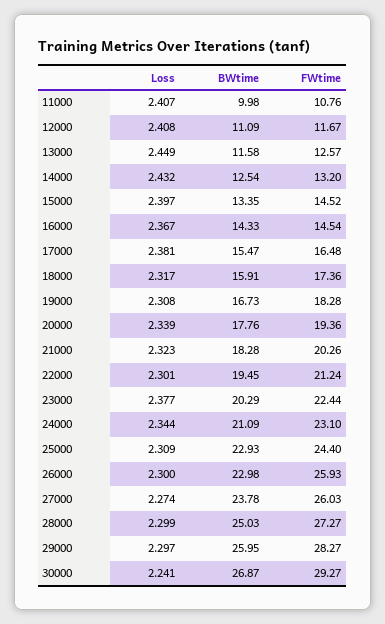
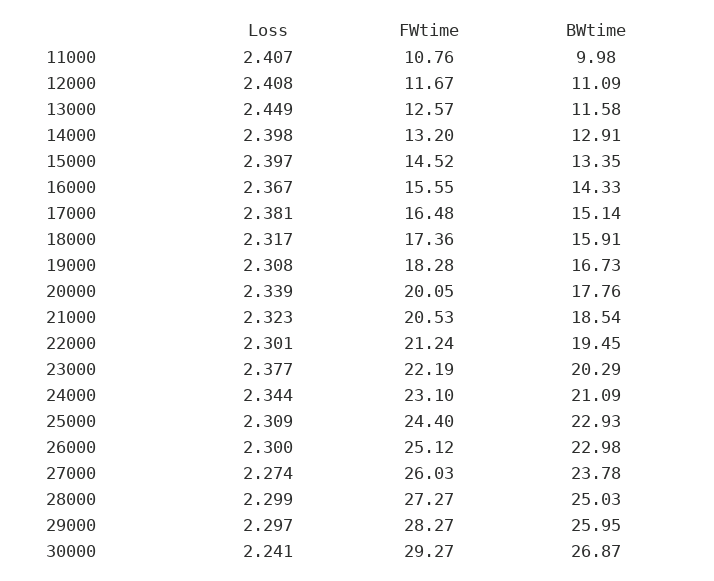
  {
    "Loss": {
      "11000": 2.407,
      "12000": 2.408,
      "13000": 2.449,
-     "14000": 2.432,
+     "14000": 2.398,
      "15000": 2.397,
      "16000": 2.367,
      "17000": 2.381,
      "18000": 2.317,
      "19000": 2.308,
      "20000": 2.339,
      "21000": 2.323,
      "22000": 2.301,
      "23000": 2.377,
      "24000": 2.344,
      "25000": 2.309,
      "26000": 2.3,
      "27000": 2.274,
      "28000": 2.299,
      "29000": 2.297,
      "30000": 2.241
    },
    "BWtime": {
      "11000": 9.98,
      "12000": 11.09,
      "13000": 11.58,
-     "14000": 12.54,
+     "14000": 12.91,
      "15000": 13.35,
      "16000": 14.33,
-     "17000": 15.47,
+     "17000": 15.14,
      "18000": 15.91,
      "19000": 16.73,
      "20000": 17.76,
-     "21000": 18.28,
+     "21000": 18.54,
      "22000": 19.45,
      "23000": 20.29,
      "24000": 21.09,
      "25000": 22.93,
      "26000": 22.98,
      "27000": 23.78,
      "28000": 25.03,
      "29000": 25.95,
      "30000": 26.87
    },
    "FWtime": {
      "11000": 10.76,
      "12000": 11.67,
      "13000": 12.57,
      "14000": 13.2,
      "15000": 14.52,
-     "16000": 14.54,
+     "16000": 15.55,
      "17000": 16.48,
      "18000": 17.36,
      "19000": 18.28,
-     "20000": 19.36,
+     "20000": 20.05,
-     "21000": 20.26,
+     "21000": 20.53,
      "22000": 21.24,
-     "23000": 22.44,
+     "23000": 22.19,
      "24000": 23.1,
      "25000": 24.4,
-     "26000": 25.93,
+     "26000": 25.12,
      "27000": 26.03,
      "28000": 27.27,
      "29000": 28.27,
      "30000": 29.27
    }
  }

